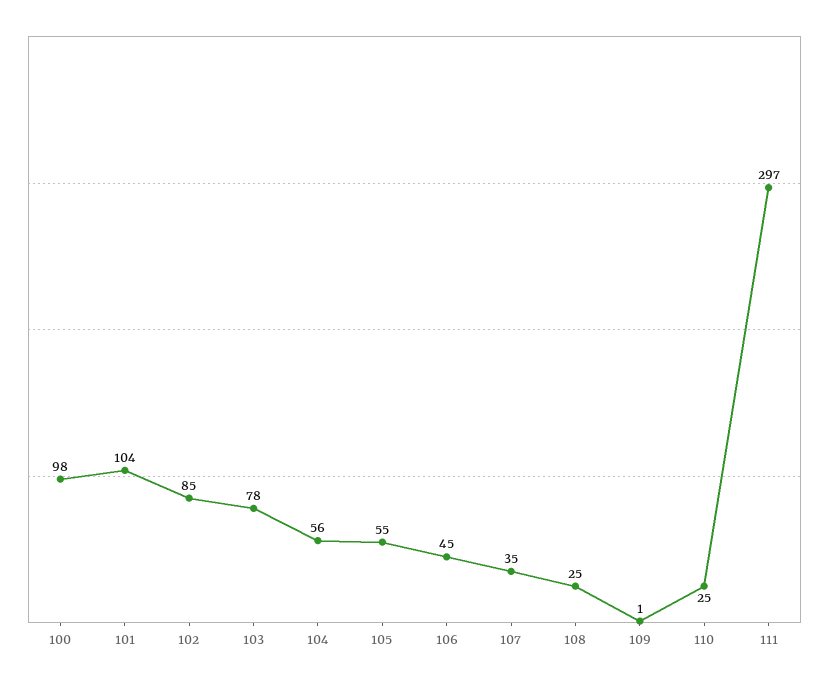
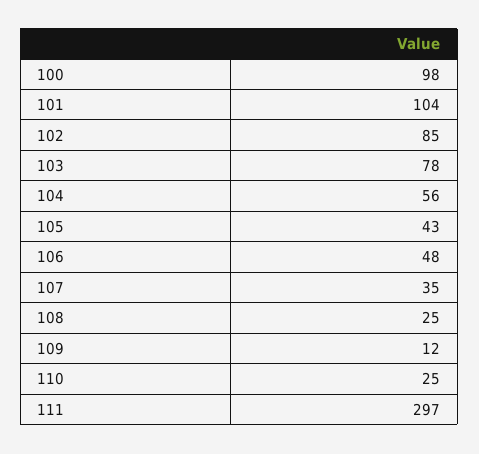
  {
    "100": 98,
    "101": 104,
    "102": 85,
    "103": 78,
    "104": 56,
-   "105": 55,
+   "105": 43,
-   "106": 45,
+   "106": 48,
    "107": 35,
    "108": 25,
-   "109": 1,
+   "109": 12,
    "110": 25,
    "111": 297
  }

